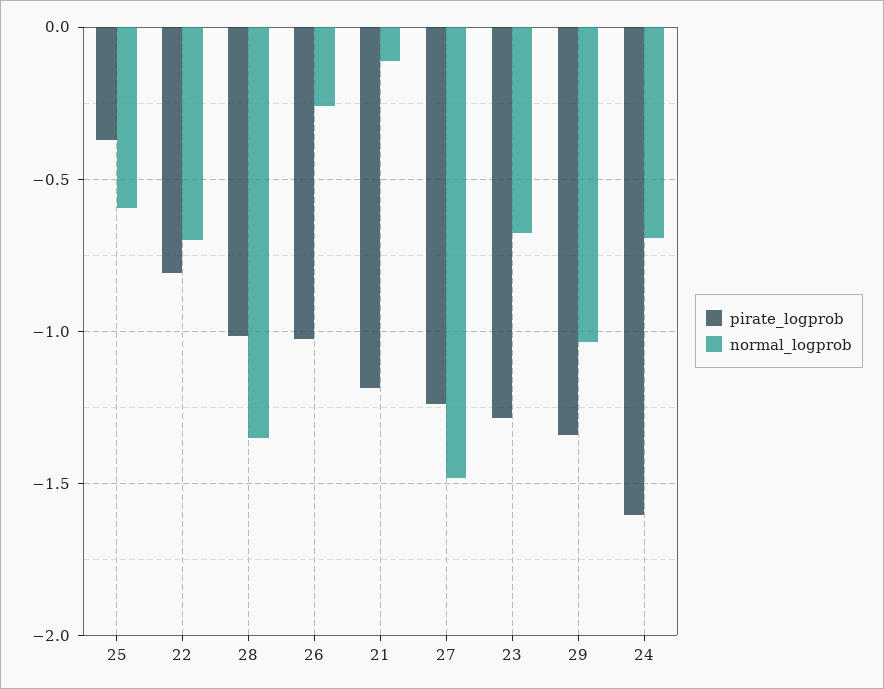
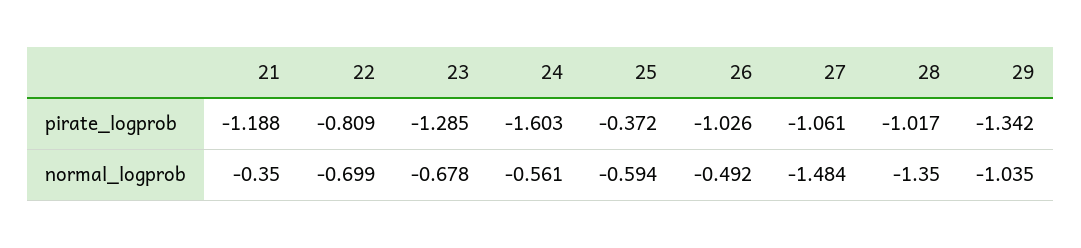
  {
    "pirate_logprob": {
      "25": -0.372,
      "22": -0.809,
      "28": -1.017,
      "26": -1.026,
      "21": -1.188,
-     "27": -1.25,
+     "27": -1.061,
      "23": -1.285,
      "29": -1.342,
      "24": -1.603
    },
    "normal_logprob": {
      "25": -0.594,
      "22": -0.699,
      "28": -1.35,
-     "26": -0.25,
+     "26": -0.492,
-     "21": -0.1,
+     "21": -0.35,
      "27": -1.484,
      "23": -0.678,
      "29": -1.035,
-     "24": -0.7
+     "24": -0.561
    }
  }

